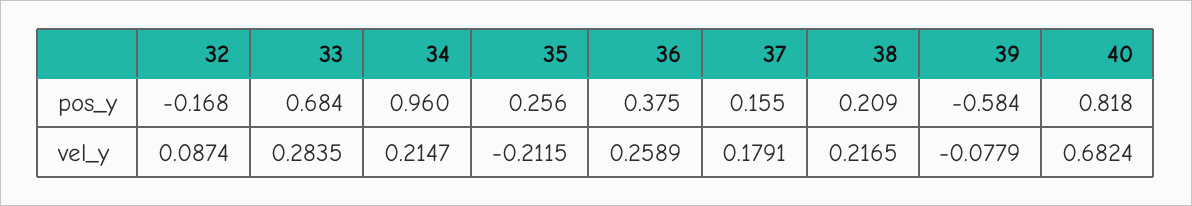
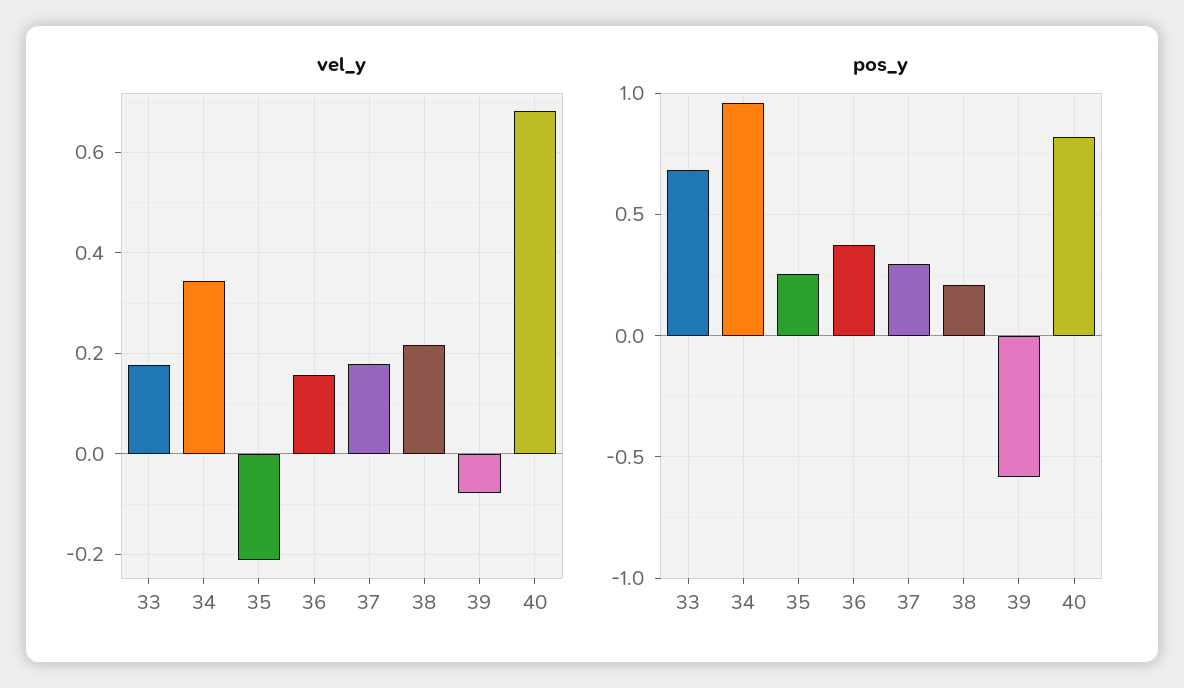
  {
    "pos_y": {
-     "32": -0.168,
      "33": 0.684,
      "34": 0.96,
      "35": 0.256,
      "36": 0.375,
-     "37": 0.155,
+     "37": 0.3,
      "38": 0.209,
      "39": -0.584,
      "40": 0.818
    },
    "vel_y": {
-     "32": 0.0874,
-     "33": 0.2835,
+     "33": 0.18,
-     "34": 0.2147,
+     "34": 0.34,
      "35": -0.2115,
-     "36": 0.2589,
+     "36": 0.16,
      "37": 0.1791,
      "38": 0.2165,
      "39": -0.0779,
      "40": 0.6824
    }
  }

